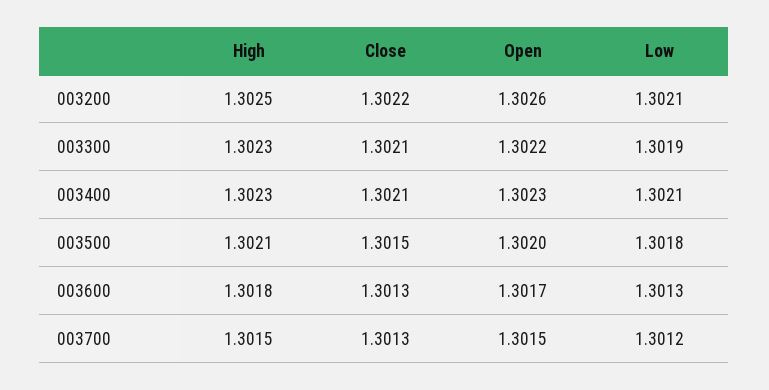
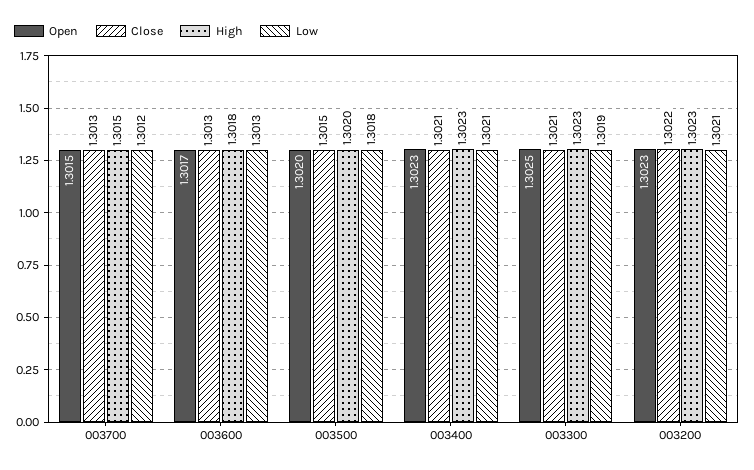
  {
    "High": {
-     "003200": 1.3025,
+     "003200": 1.3023,
      "003300": 1.3023,
      "003400": 1.3023,
-     "003500": 1.3021,
+     "003500": 1.302,
      "003600": 1.3018,
      "003700": 1.3015
    },
    "Close": {
      "003200": 1.3022,
      "003300": 1.3021,
      "003400": 1.3021,
      "003500": 1.3015,
      "003600": 1.3013,
      "003700": 1.3013
    },
    "Open": {
-     "003200": 1.3026,
+     "003200": 1.3023,
-     "003300": 1.3022,
+     "003300": 1.3025,
      "003400": 1.3023,
      "003500": 1.302,
      "003600": 1.3017,
      "003700": 1.3015
    },
    "Low": {
      "003200": 1.3021,
      "003300": 1.3019,
      "003400": 1.3021,
      "003500": 1.3018,
      "003600": 1.3013,
      "003700": 1.3012
    }
  }

